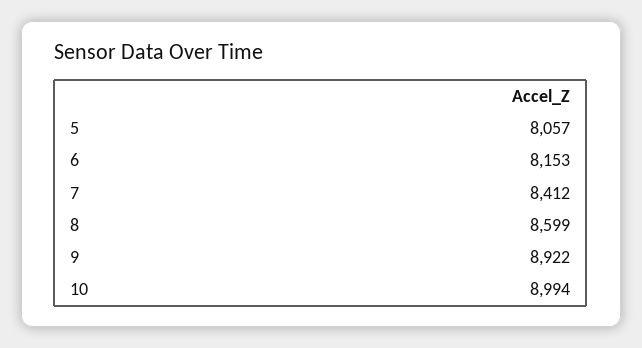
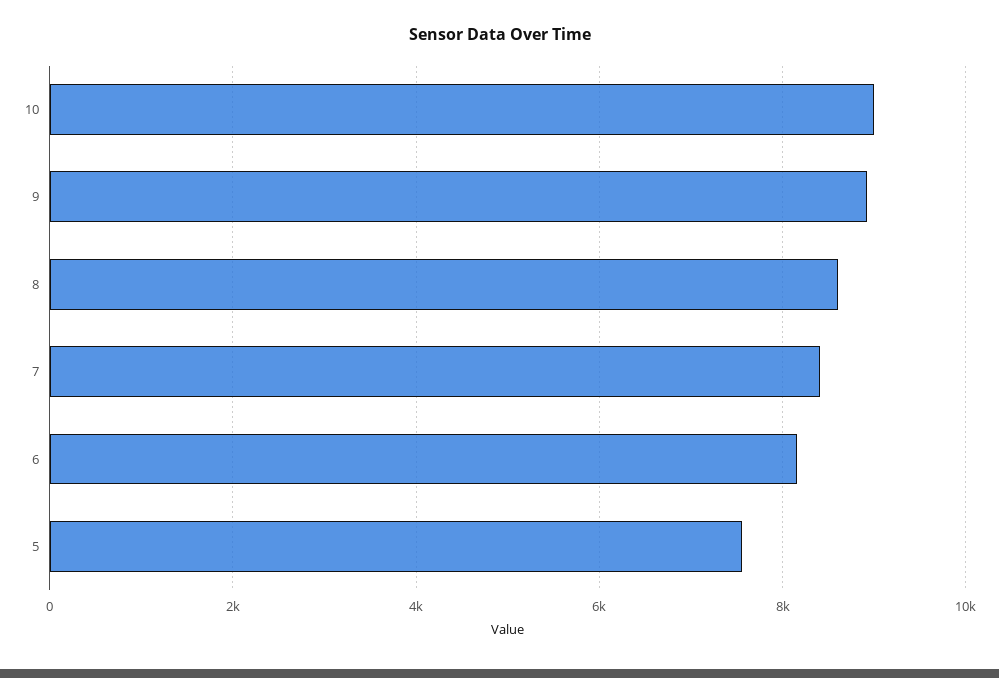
  {
-   "5": 8057,
+   "5": 7600,
    "6": 8153,
    "7": 8412,
    "8": 8599,
    "9": 8922,
    "10": 8994
  }

